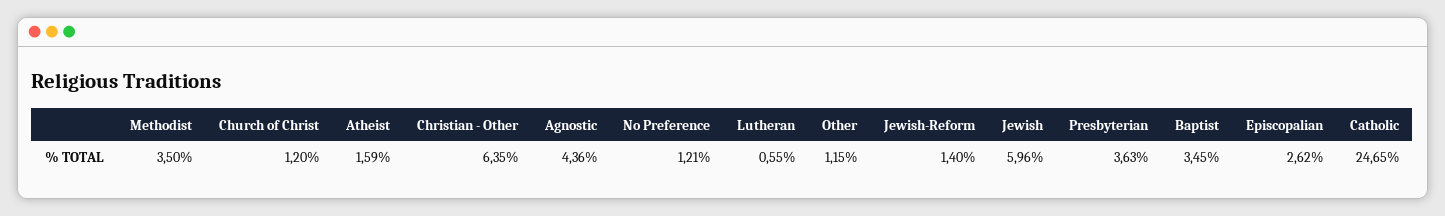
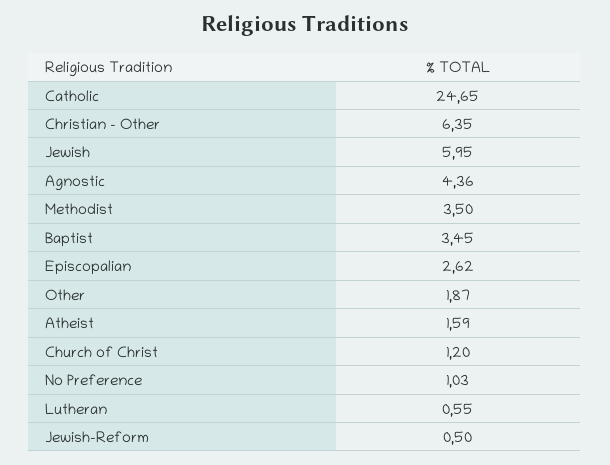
  {
    "Methodist": 3.5,
    "Church of Christ": 1.2,
    "Atheist": 1.59,
    "Christian - Other": 6.35,
    "Agnostic": 4.36,
-   "No Preference": 1.21,
+   "No Preference": 1.03,
    "Lutheran": 0.55,
-   "Other": 1.15,
+   "Other": 1.87,
-   "Jewish-Reform": 1.4,
+   "Jewish-Reform": 0.5,
-   "Jewish": 5.96,
+   "Jewish": 5.95,
-   "Presbyterian": 3.63,
    "Baptist": 3.45,
    "Episcopalian": 2.62,
    "Catholic": 24.65
  }

